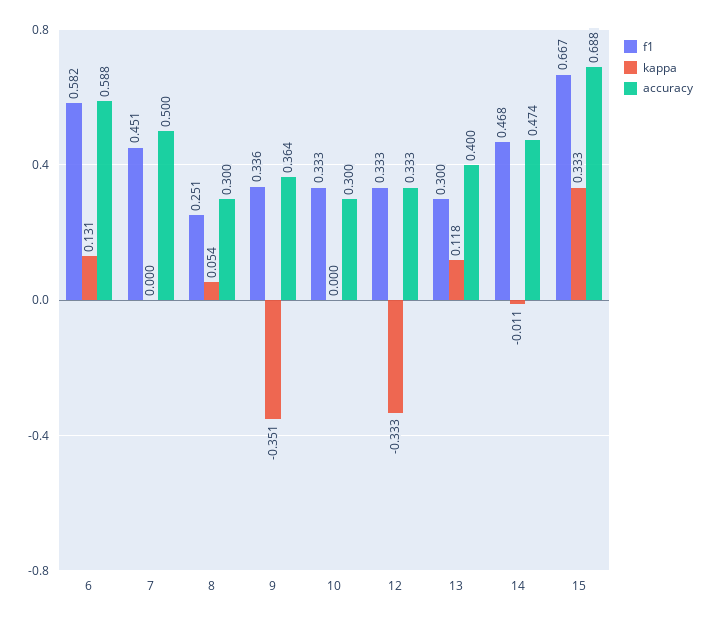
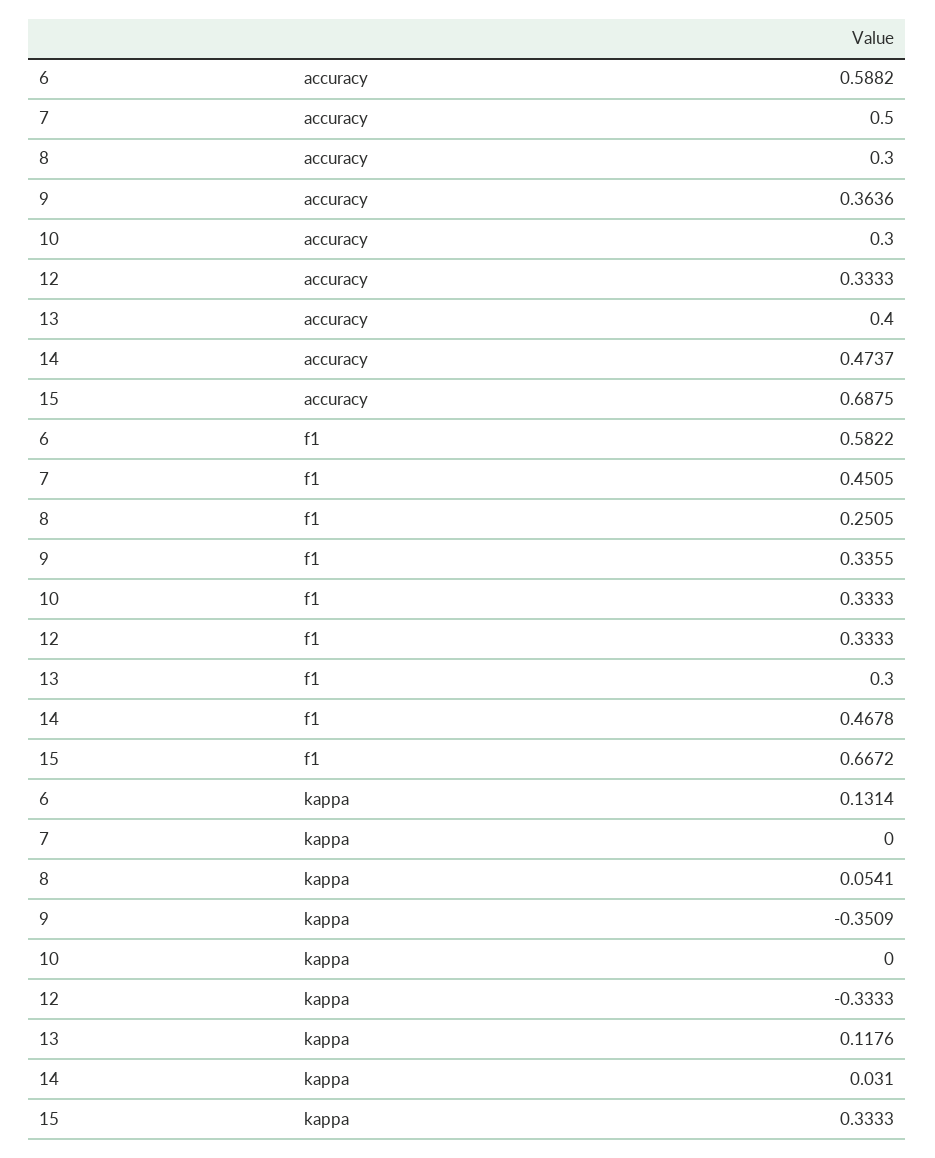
  {
    "f1": {
      "6": 0.5822,
      "7": 0.4505,
      "8": 0.2505,
      "9": 0.3355,
      "10": 0.3333,
      "12": 0.3333,
      "13": 0.3,
      "14": 0.4678,
      "15": 0.6672
    },
    "kappa": {
      "6": 0.1314,
      "7": 0,
      "8": 0.0541,
      "9": -0.3509,
      "10": 0,
      "12": -0.3333,
      "13": 0.1176,
-     "14": -0.011,
+     "14": 0.031,
      "15": 0.3333
    },
    "accuracy": {
      "6": 0.5882,
      "7": 0.5,
      "8": 0.3,
      "9": 0.3636,
      "10": 0.3,
      "12": 0.3333,
      "13": 0.4,
      "14": 0.4737,
      "15": 0.6875
    }
  }

